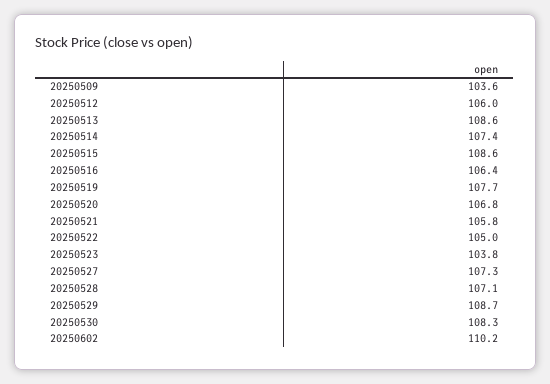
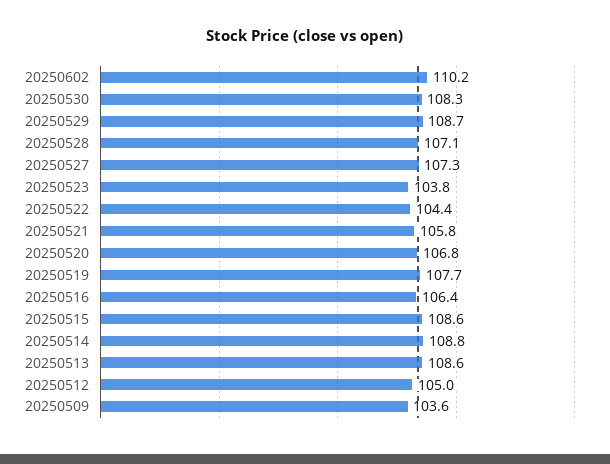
  {
    "20250509": 103.6,
-   "20250512": 106,
+   "20250512": 105,
    "20250513": 108.6,
-   "20250514": 107.4,
+   "20250514": 108.8,
    "20250515": 108.6,
    "20250516": 106.4,
    "20250519": 107.7,
    "20250520": 106.8,
    "20250521": 105.8,
-   "20250522": 105,
+   "20250522": 104.4,
    "20250523": 103.8,
    "20250527": 107.3,
    "20250528": 107.1,
    "20250529": 108.7,
    "20250530": 108.3,
    "20250602": 110.2
  }

